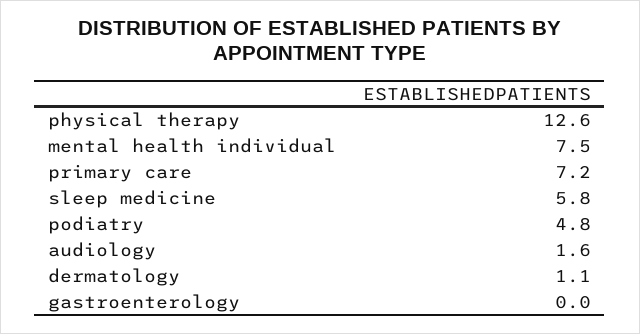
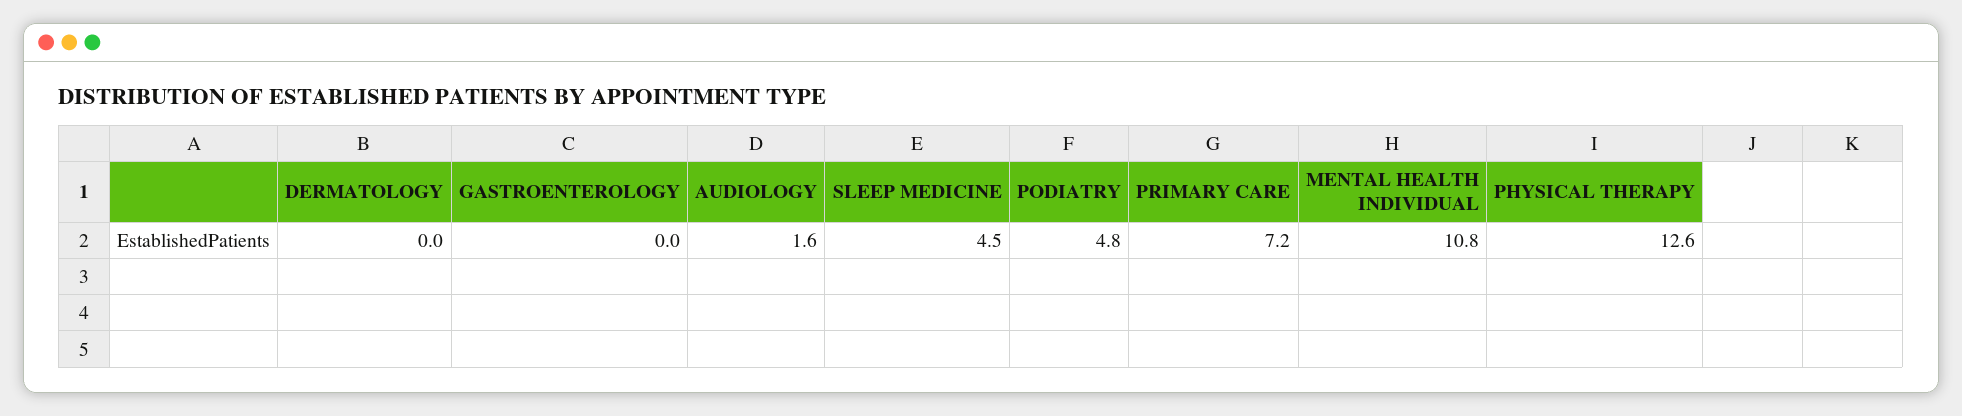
  {
    "physical therapy": 12.6,
-   "mental health individual": 7.5,
+   "mental health individual": 10.8,
    "primary care": 7.2,
-   "sleep medicine": 5.8,
+   "sleep medicine": 4.5,
    "podiatry": 4.8,
    "audiology": 1.6,
-   "dermatology": 1.1,
+   "dermatology": 0,
    "gastroenterology": 0
  }

